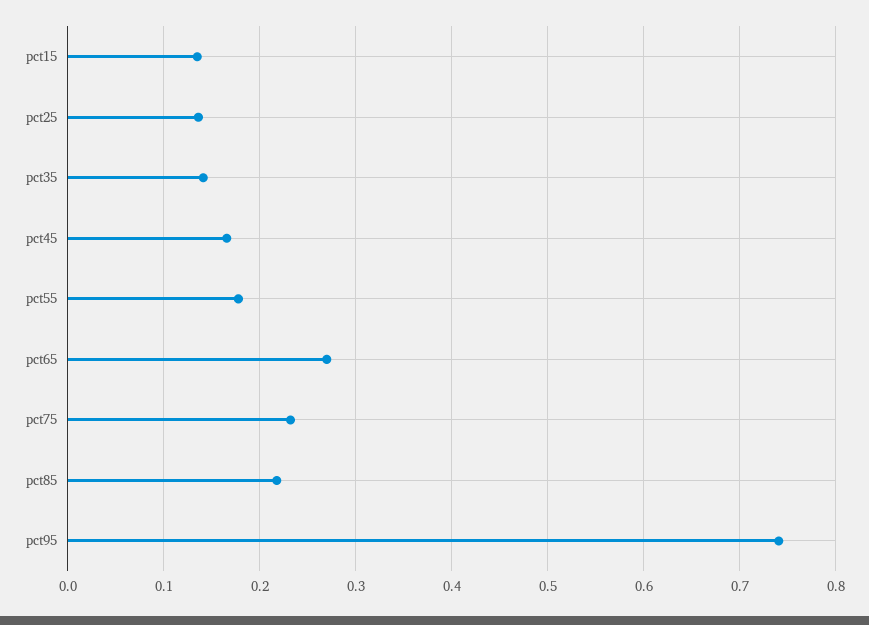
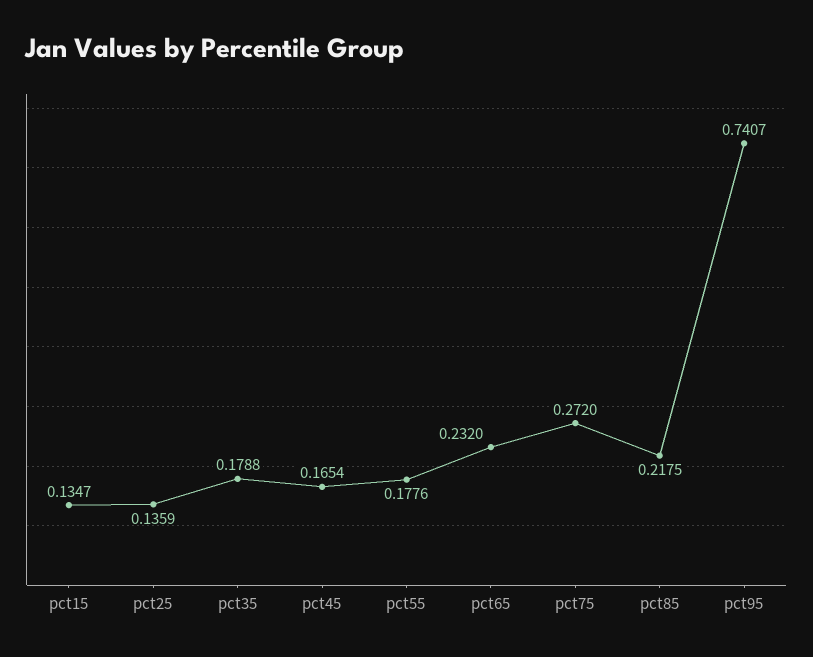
  {
    "pct15": 0.1347,
    "pct25": 0.1359,
-   "pct35": 0.14,
+   "pct35": 0.1788,
    "pct45": 0.1654,
    "pct55": 0.1776,
-   "pct65": 0.27,
+   "pct65": 0.232,
-   "pct75": 0.23,
+   "pct75": 0.272,
    "pct85": 0.2175,
    "pct95": 0.7407
  }

